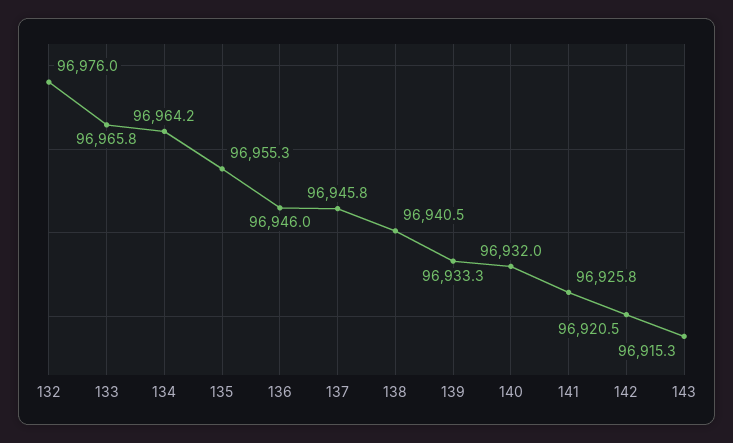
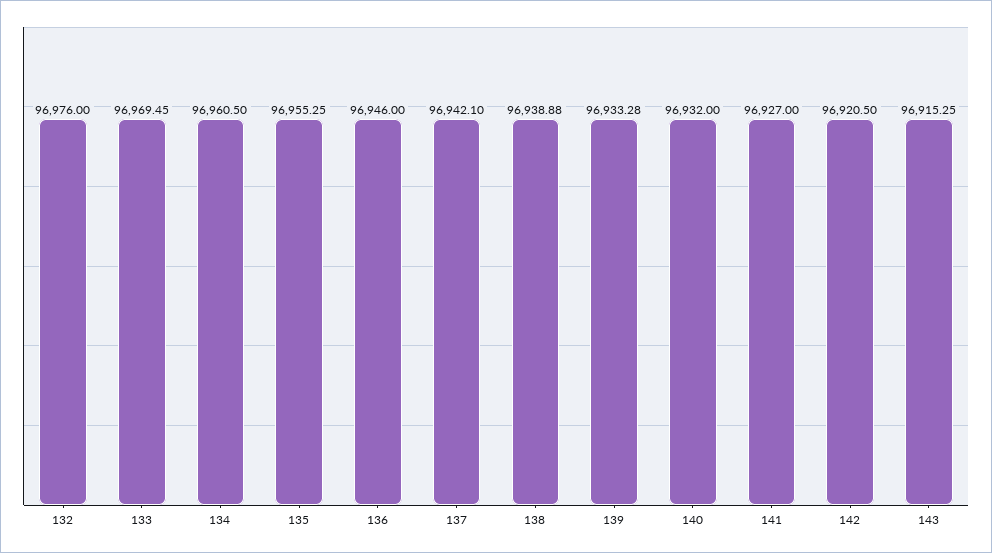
  {
    "132": 96976,
-   "133": 96965.8,
+   "133": 96969.45,
-   "134": 96964.2,
+   "134": 96960.5,
    "135": 96955.25,
    "136": 96946,
-   "137": 96945.8,
+   "137": 96942.1,
-   "138": 96940.5,
+   "138": 96938.88,
    "139": 96933.28,
    "140": 96932,
-   "141": 96925.8,
+   "141": 96927,
    "142": 96920.5,
    "143": 96915.25
  }

